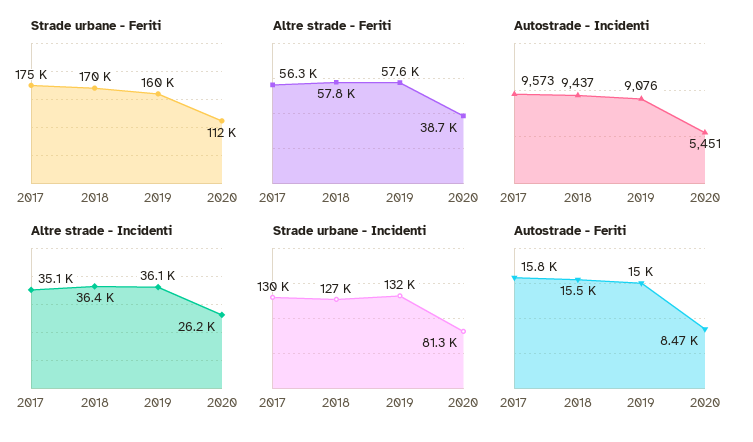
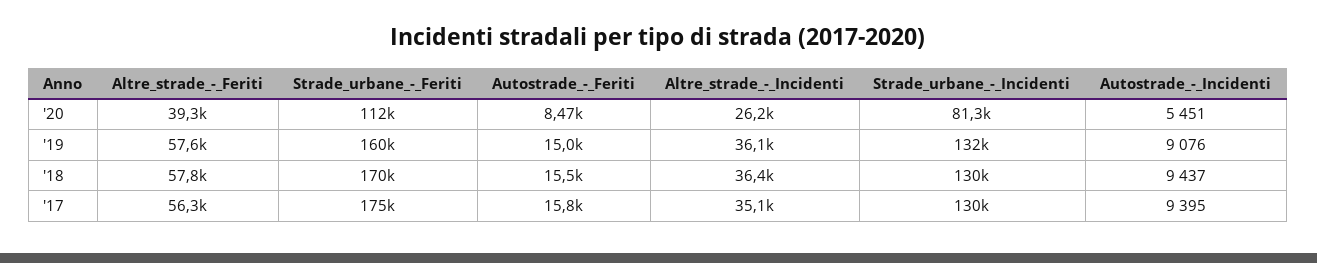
  {
    "Strade urbane - Feriti": {
      "2017": 175000,
      "2018": 170000,
      "2019": 160000,
      "2020": 112000
    },
    "Altre strade - Feriti": {
      "2017": 56300,
      "2018": 57800,
      "2019": 57600,
-     "2020": 38700
+     "2020": 39300
    },
    "Autostrade - Incidenti": {
-     "2017": 9573,
+     "2017": 9395,
      "2018": 9437,
      "2019": 9076,
      "2020": 5451
    },
    "Altre strade - Incidenti": {
      "2017": 35100,
      "2018": 36400,
      "2019": 36100,
      "2020": 26200
    },
    "Strade urbane - Incidenti": {
      "2017": 130000,
-     "2018": 127000,
+     "2018": 130000,
      "2019": 132000,
      "2020": 81300
    },
    "Autostrade - Feriti": {
      "2017": 15800,
      "2018": 15500,
      "2019": 15000,
      "2020": 8470
    }
  }

